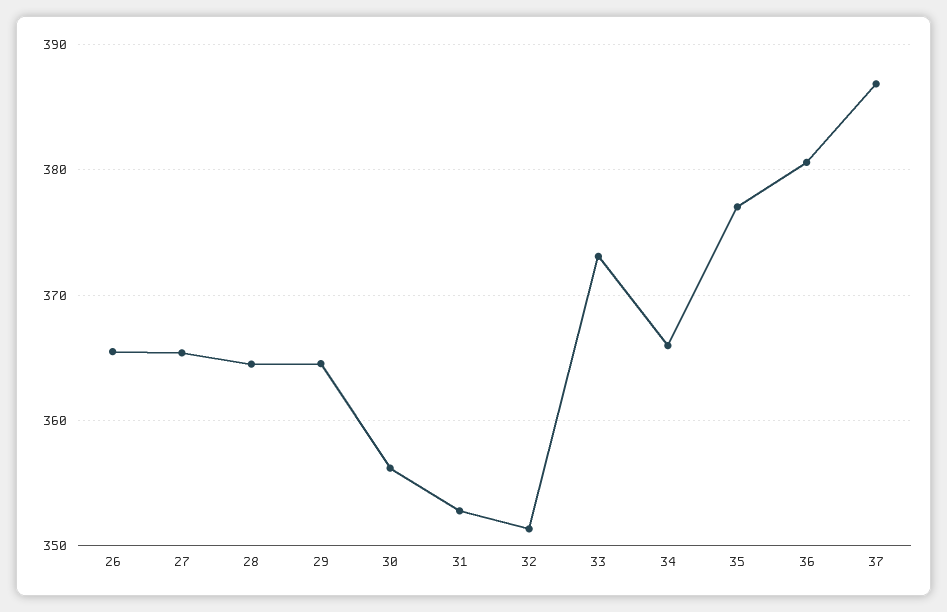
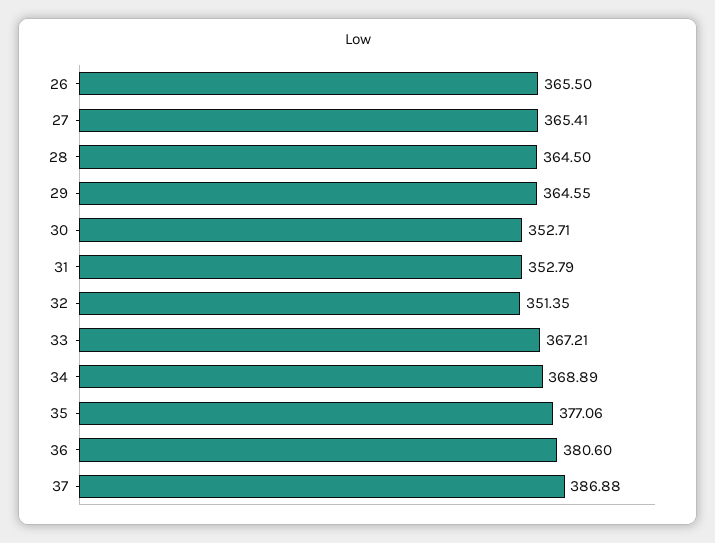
  {
    "26": 365.5,
    "27": 365.41,
    "28": 364.5,
    "29": 364.55,
-   "30": 356,
+   "30": 352.71,
    "31": 352.79,
    "32": 351.35,
-   "33": 373,
+   "33": 367.21,
-   "34": 366,
+   "34": 368.89,
    "35": 377.06,
    "36": 380.6,
    "37": 386.88
  }

